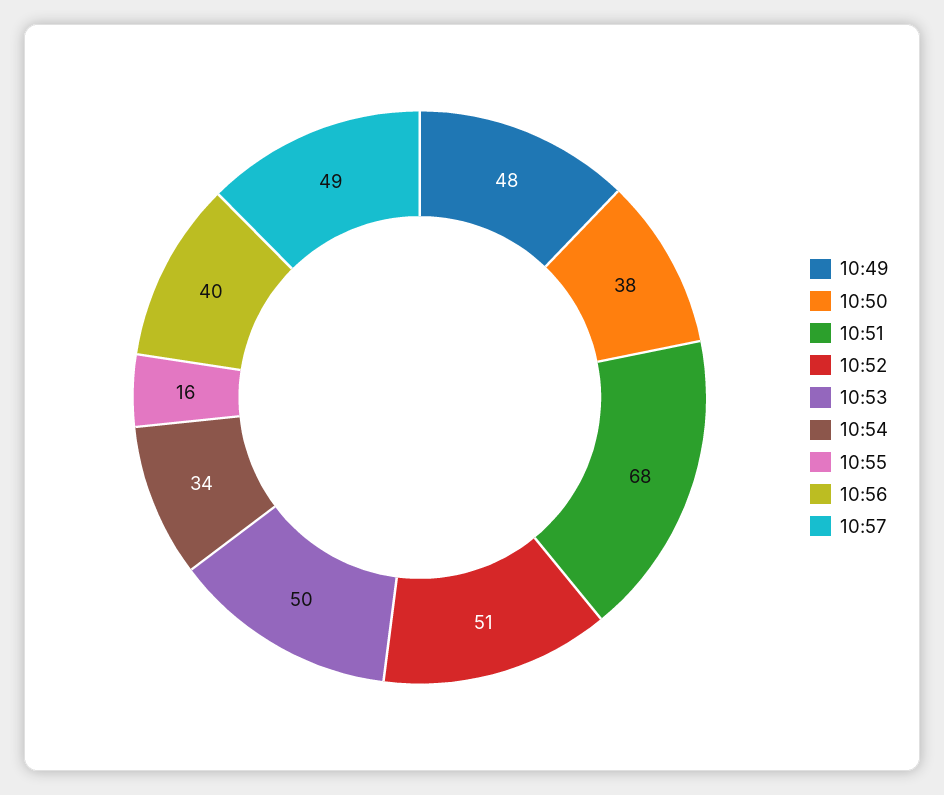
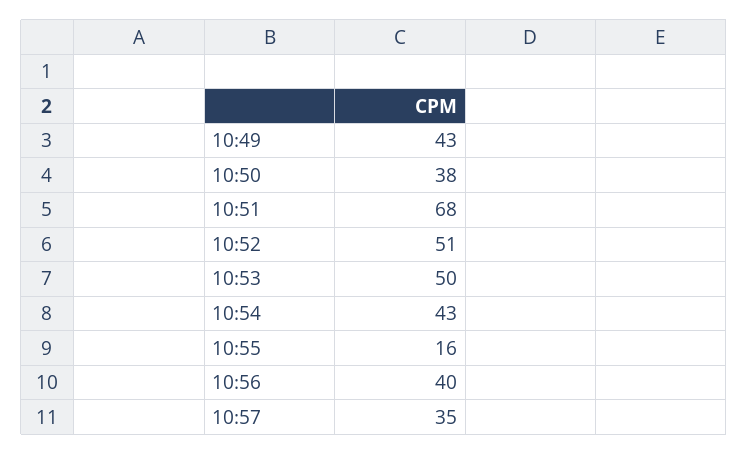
  {
-   "10:49": 48,
+   "10:49": 43,
    "10:50": 38,
    "10:51": 68,
    "10:52": 51,
    "10:53": 50,
-   "10:54": 34,
+   "10:54": 43,
    "10:55": 16,
    "10:56": 40,
-   "10:57": 49
+   "10:57": 35
  }

